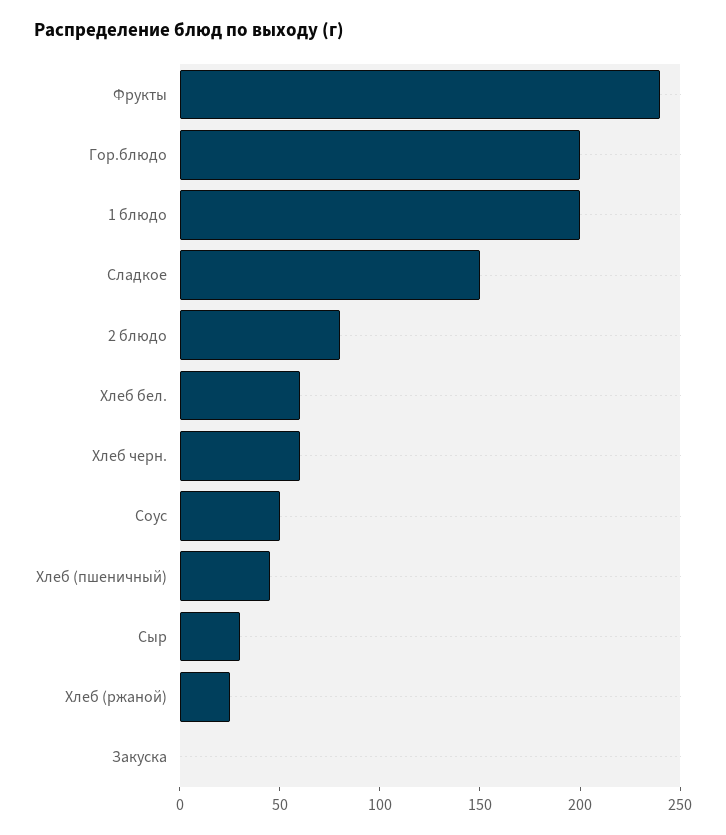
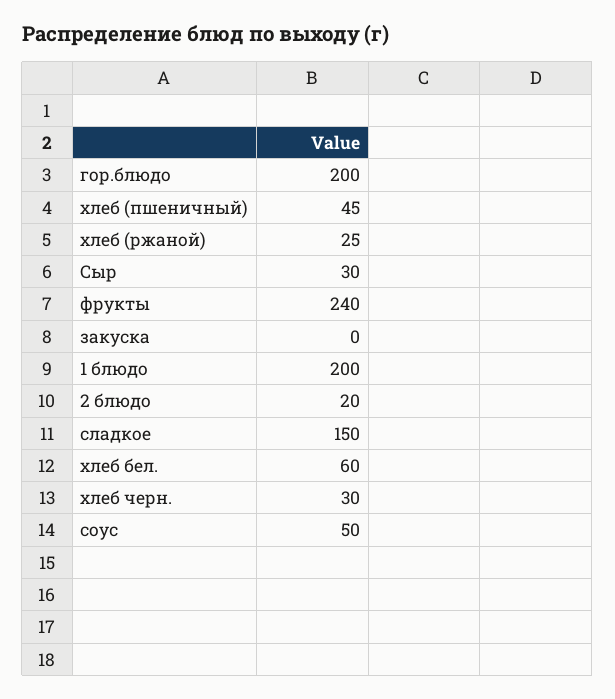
  {
    "Фрукты": 240,
    "Гор.блюдо": 200,
    "1 блюдо": 200,
    "Сладкое": 150,
-   "2 блюдо": 80,
+   "2 блюдо": 20,
    "Хлеб бел.": 60,
-   "Хлеб черн.": 60,
+   "Хлеб черн.": 30,
    "Соус": 50,
    "Хлеб (пшеничный)": 45,
    "Сыр": 30,
    "Хлеб (ржаной)": 25,
    "Закуска": 0
  }

